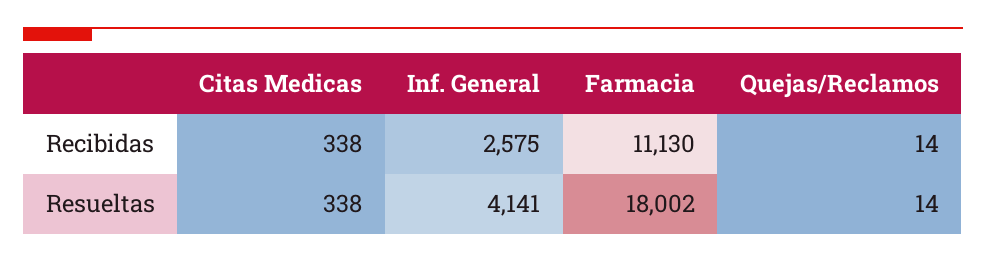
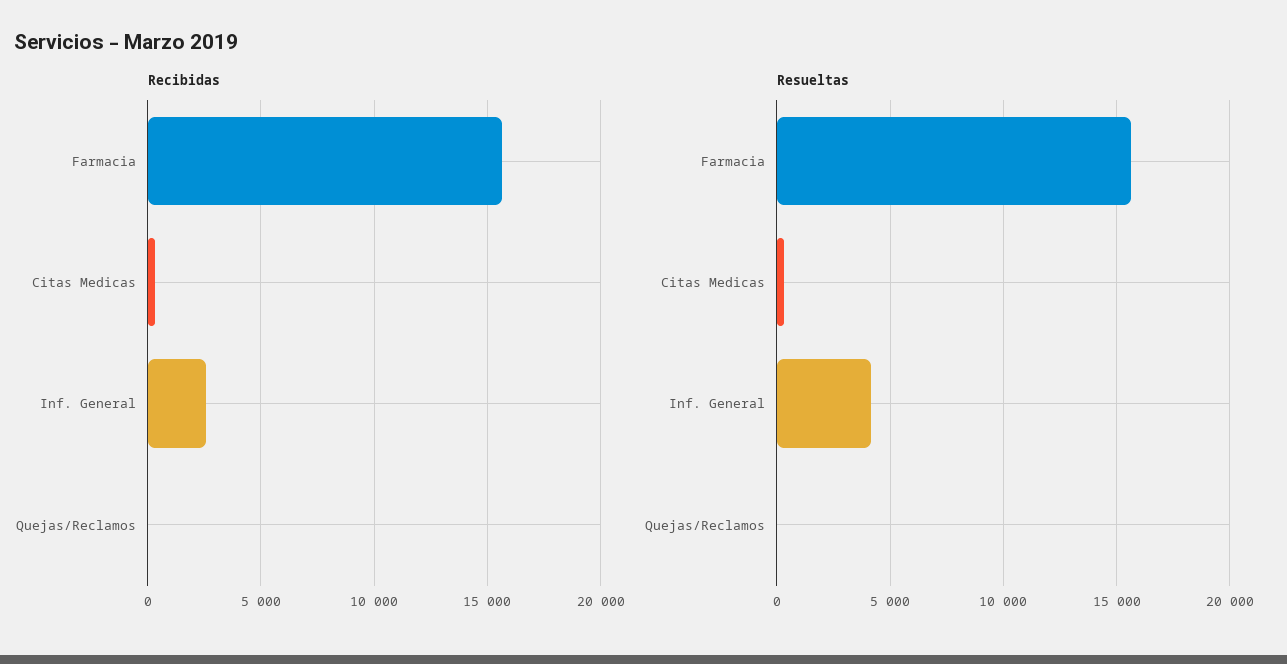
  {
    "Recibidas": {
      "Citas Medicas": 338,
      "Inf. General": 2575,
-     "Farmacia": 11130,
+     "Farmacia": 15500,
      "Quejas/Reclamos": 14
    },
    "Resueltas": {
      "Citas Medicas": 338,
      "Inf. General": 4141,
-     "Farmacia": 18002,
+     "Farmacia": 15500,
      "Quejas/Reclamos": 14
    }
  }

